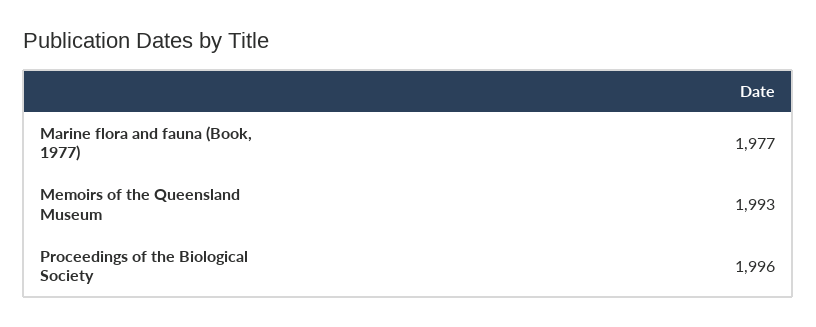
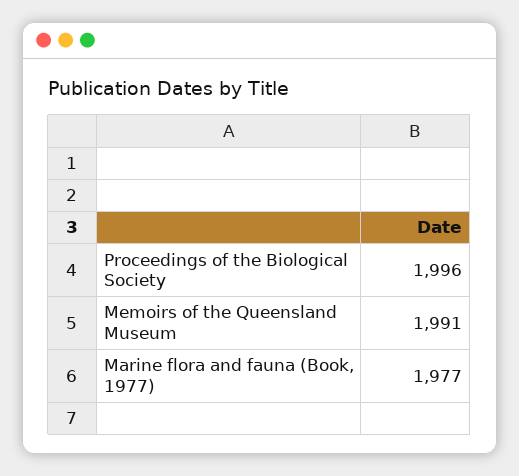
  {
    "Marine flora and fauna (Book, 1977)": 1977,
-   "Memoirs of the Queensland Museum": 1993,
+   "Memoirs of the Queensland Museum": 1991,
    "Proceedings of the Biological Society": 1996
  }

